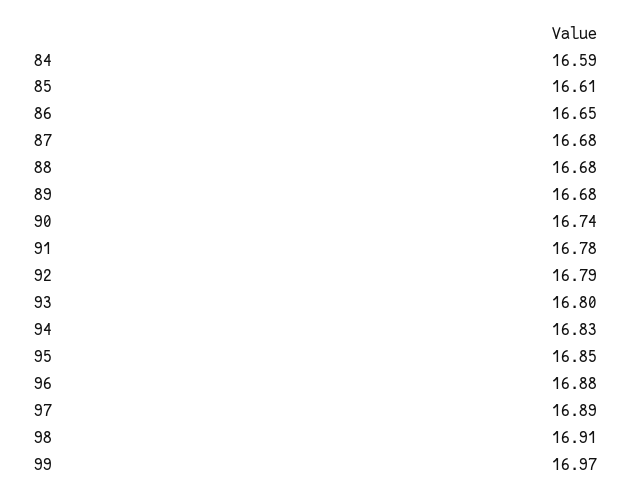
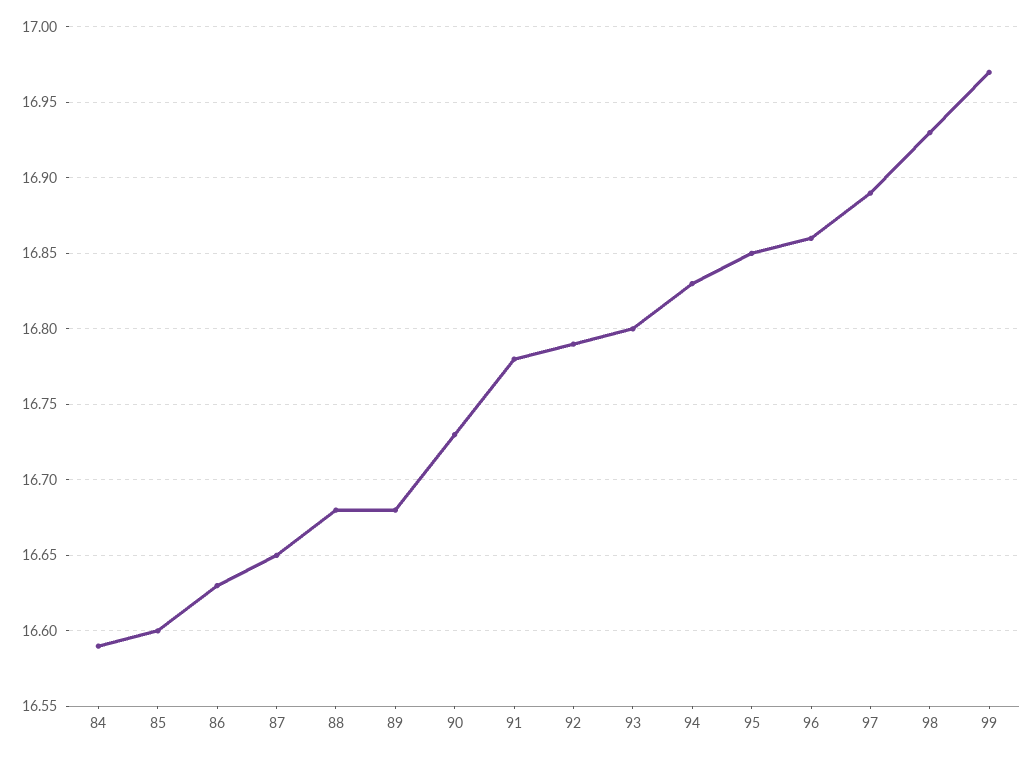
  {
    "84": 16.59,
-   "85": 16.61,
+   "85": 16.6,
-   "86": 16.65,
+   "86": 16.63,
-   "87": 16.68,
+   "87": 16.65,
    "88": 16.68,
    "89": 16.68,
-   "90": 16.74,
+   "90": 16.73,
    "91": 16.78,
    "92": 16.79,
    "93": 16.8,
    "94": 16.83,
    "95": 16.85,
-   "96": 16.88,
+   "96": 16.86,
    "97": 16.89,
-   "98": 16.91,
+   "98": 16.93,
    "99": 16.97
  }

